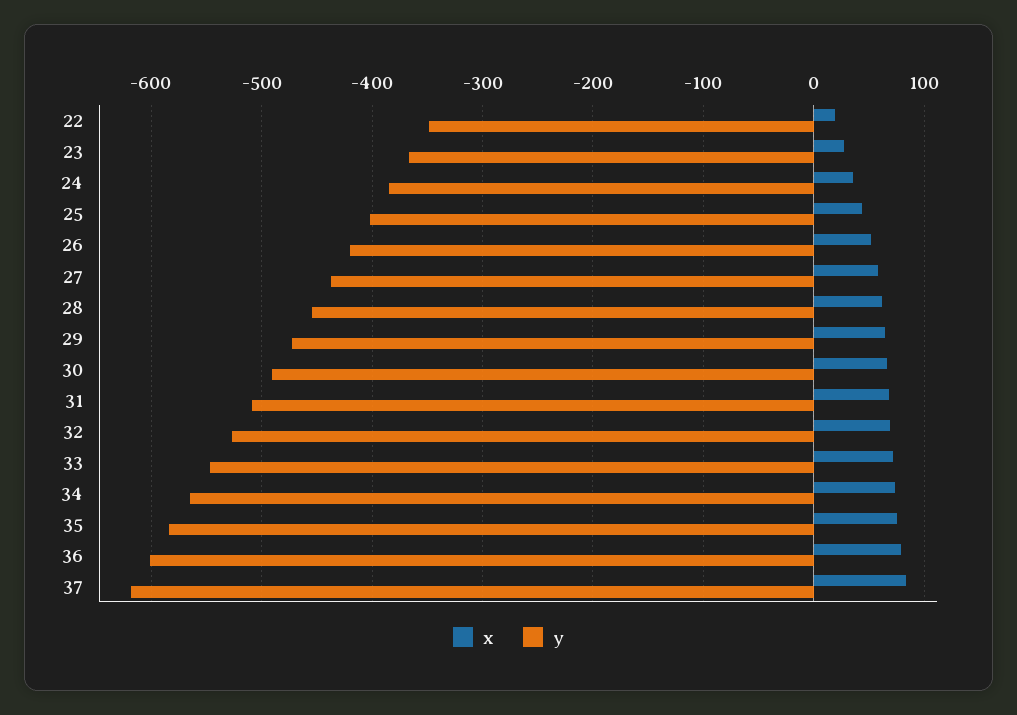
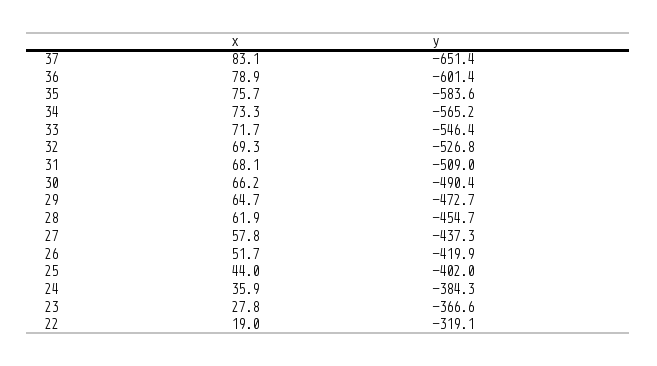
  {
    "x": {
      "22": 19,
      "23": 27.8,
      "24": 35.9,
      "25": 44,
      "26": 51.7,
      "27": 57.8,
      "28": 61.9,
      "29": 64.7,
      "30": 66.2,
      "31": 68.1,
      "32": 69.3,
      "33": 71.7,
      "34": 73.3,
      "35": 75.7,
      "36": 78.9,
      "37": 83.1
    },
    "y": {
-     "22": -350,
+     "22": -319.1,
      "23": -366.6,
      "24": -384.3,
      "25": -402,
      "26": -419.9,
      "27": -437.3,
      "28": -454.7,
      "29": -472.7,
      "30": -490.4,
      "31": -509,
      "32": -526.8,
      "33": -546.4,
      "34": -565.2,
      "35": -583.6,
      "36": -601.4,
-     "37": -620
+     "37": -651.4
    }
  }

